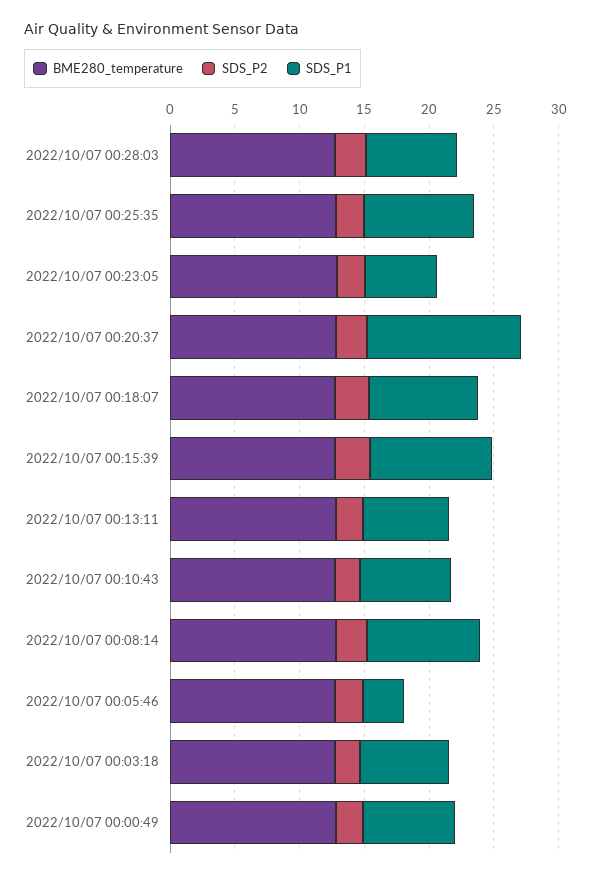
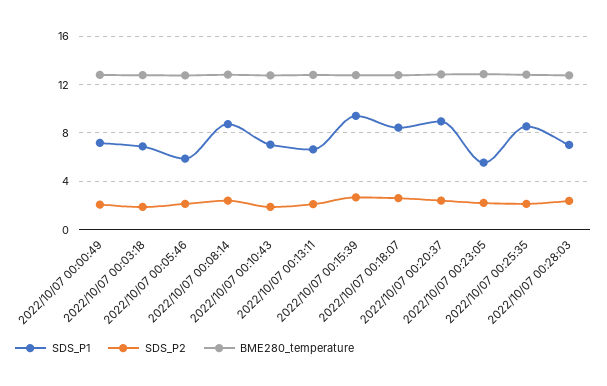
  {
    "BME280_temperature": {
      "2022/10/07 00:28:03": 13,
      "2022/10/07 00:25:35": 13,
      "2022/10/07 00:23:05": 13,
      "2022/10/07 00:20:37": 13,
      "2022/10/07 00:18:07": 13,
      "2022/10/07 00:15:39": 13,
      "2022/10/07 00:13:11": 13,
      "2022/10/07 00:10:43": 13,
      "2022/10/07 00:08:14": 13,
      "2022/10/07 00:05:46": 13,
      "2022/10/07 00:03:18": 13,
      "2022/10/07 00:00:49": 13
    },
    "SDS_P2": {
      "2022/10/07 00:28:03": 2.5,
      "2022/10/07 00:25:35": 2,
      "2022/10/07 00:23:05": 2,
      "2022/10/07 00:20:37": 2.5,
      "2022/10/07 00:18:07": 2.5,
      "2022/10/07 00:15:39": 2.5,
      "2022/10/07 00:13:11": 2,
      "2022/10/07 00:10:43": 2,
      "2022/10/07 00:08:14": 2.5,
      "2022/10/07 00:05:46": 2,
      "2022/10/07 00:03:18": 2,
      "2022/10/07 00:00:49": 2
    },
    "SDS_P1": {
      "2022/10/07 00:28:03": 7,
      "2022/10/07 00:25:35": 8.5,
      "2022/10/07 00:23:05": 5.5,
-     "2022/10/07 00:20:37": 12,
+     "2022/10/07 00:20:37": 9,
      "2022/10/07 00:18:07": 8.5,
      "2022/10/07 00:15:39": 9.5,
      "2022/10/07 00:13:11": 6.5,
      "2022/10/07 00:10:43": 7,
      "2022/10/07 00:08:14": 8.5,
-     "2022/10/07 00:05:46": 3,
+     "2022/10/07 00:05:46": 6,
      "2022/10/07 00:03:18": 7,
      "2022/10/07 00:00:49": 7
    }
  }

